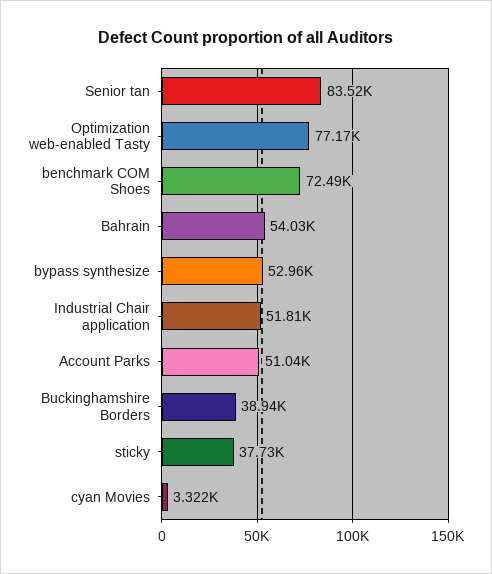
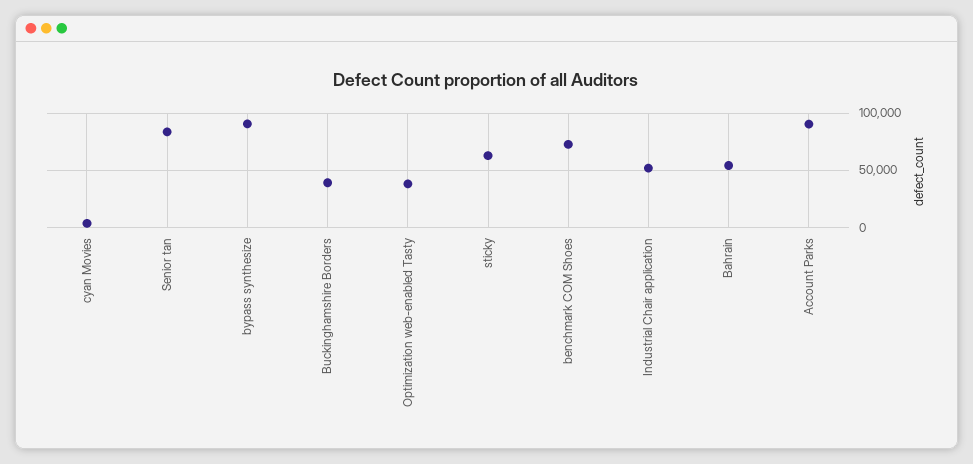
  {
    "Senior tan": 83520,
-   "Optimization web-enabled Tasty": 77170,
+   "Optimization web-enabled Tasty": 40000,
    "benchmark COM Shoes": 72490,
    "Bahrain": 54030,
-   "bypass synthesize": 52960,
+   "bypass synthesize": 90000,
    "Industrial Chair application": 51810,
-   "Account Parks": 51040,
+   "Account Parks": 90000,
    "Buckinghamshire Borders": 38940,
-   "sticky": 37730,
+   "sticky": 60000,
    "cyan Movies": 3322
  }

